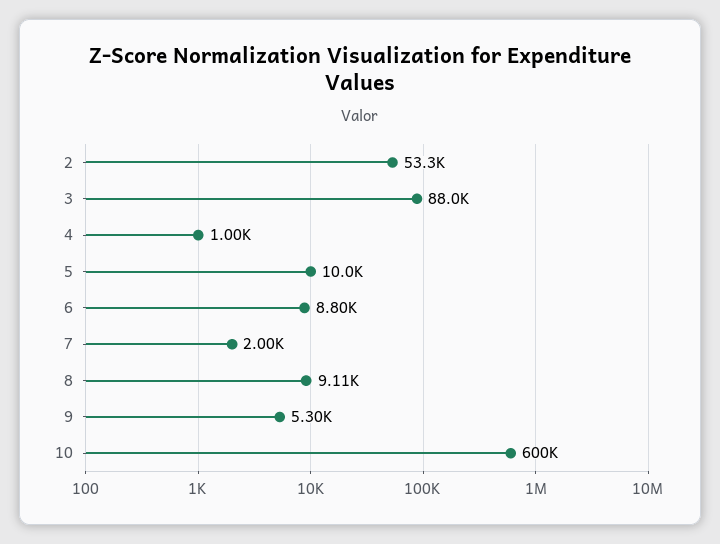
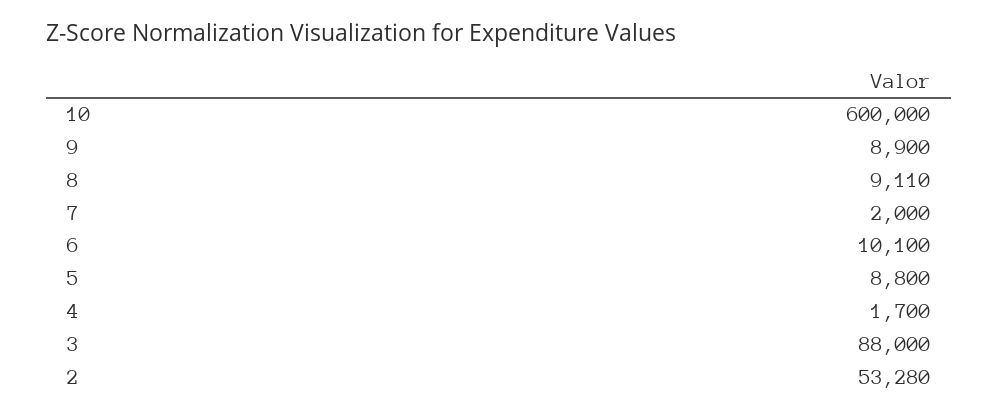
  {
    "2": 53280,
    "3": 88000,
-   "4": 1000,
+   "4": 1700,
-   "5": 10000,
+   "5": 8800,
-   "6": 8800,
+   "6": 10100,
    "7": 2000,
    "8": 9110,
-   "9": 5300,
+   "9": 8900,
    "10": 600000
  }

